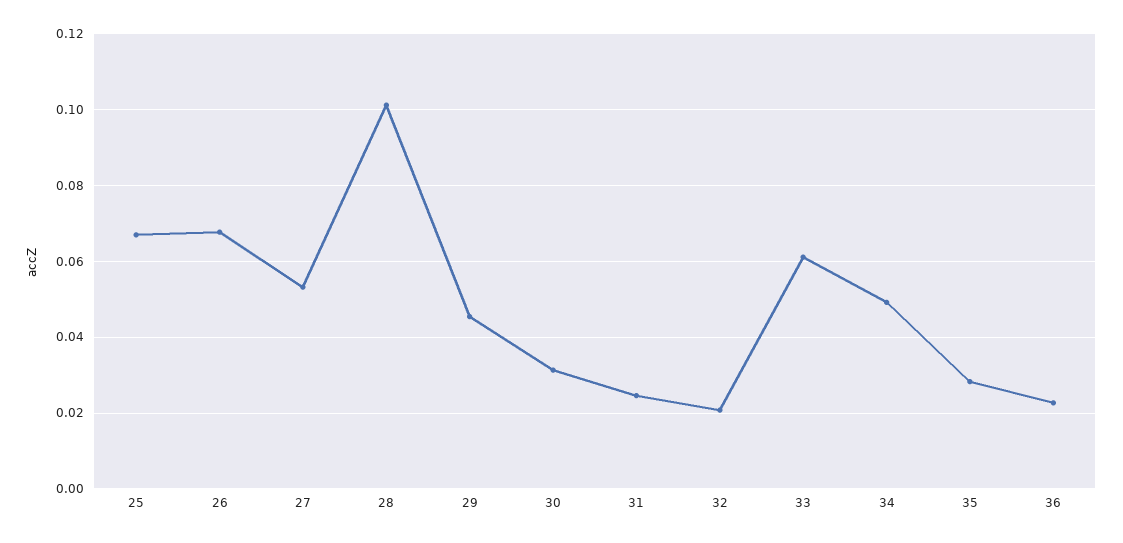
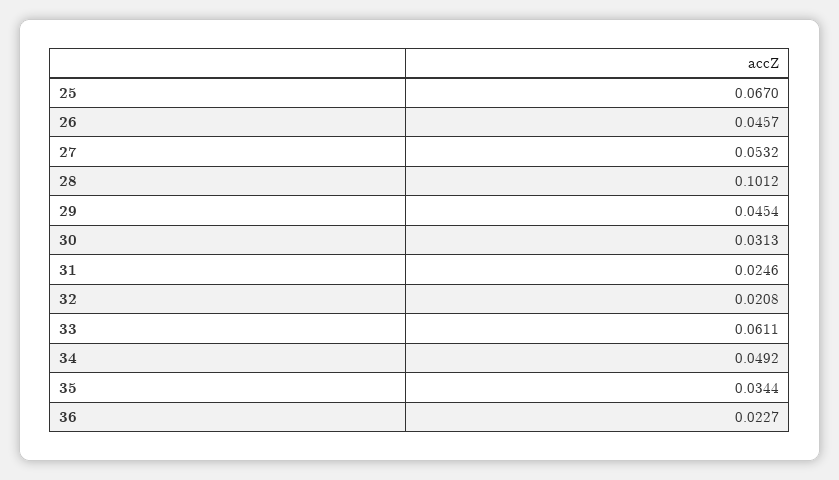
  {
    "25": 0.067,
-   "26": 0.068,
+   "26": 0.0457,
    "27": 0.0532,
    "28": 0.1012,
    "29": 0.0454,
    "30": 0.0313,
    "31": 0.0246,
    "32": 0.0208,
    "33": 0.0611,
    "34": 0.0492,
-   "35": 0.028,
+   "35": 0.0344,
    "36": 0.0227
  }

